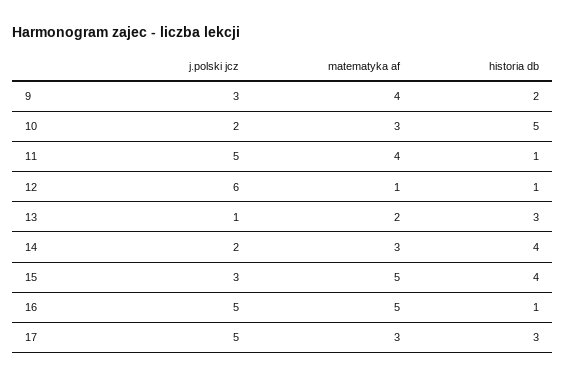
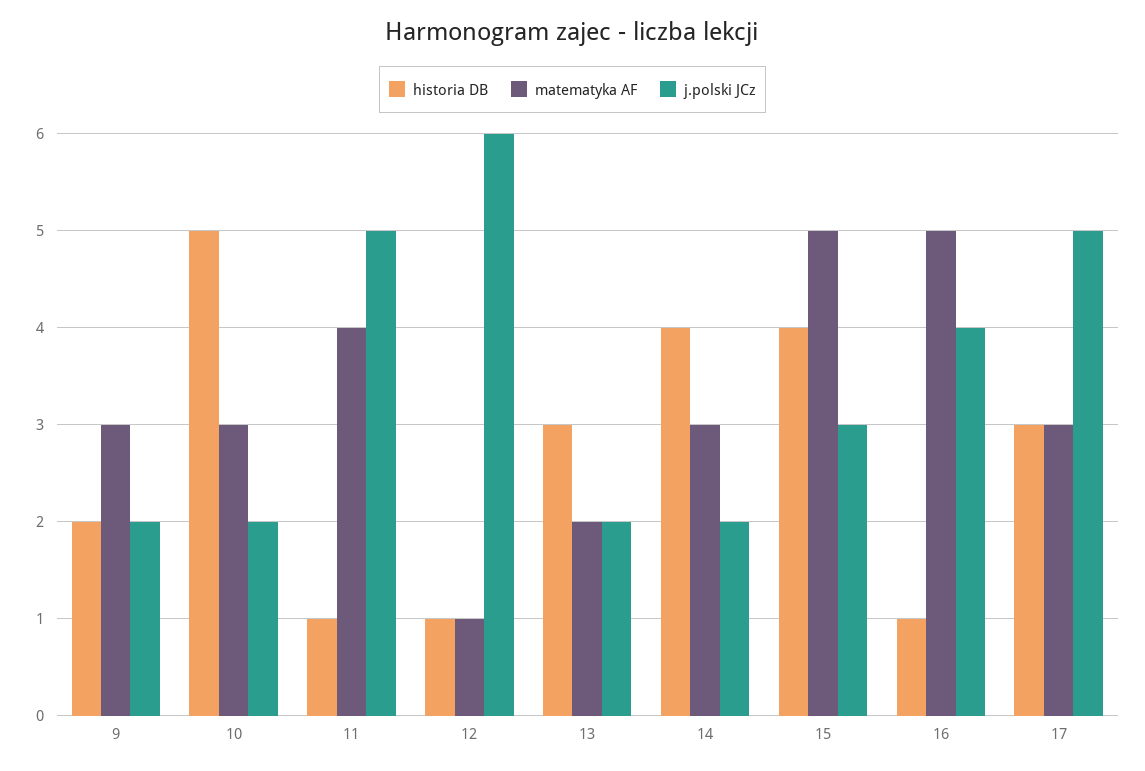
  {
    "j.polski jcz": {
-     "9": 3,
+     "9": 2,
      "10": 2,
      "11": 5,
      "12": 6,
-     "13": 1,
+     "13": 2,
      "14": 2,
      "15": 3,
-     "16": 5,
+     "16": 4,
      "17": 5
    },
    "matematyka af": {
-     "9": 4,
+     "9": 3,
      "10": 3,
      "11": 4,
      "12": 1,
      "13": 2,
      "14": 3,
      "15": 5,
      "16": 5,
      "17": 3
    },
    "historia db": {
      "9": 2,
      "10": 5,
      "11": 1,
      "12": 1,
      "13": 3,
      "14": 4,
      "15": 4,
      "16": 1,
      "17": 3
    }
  }

